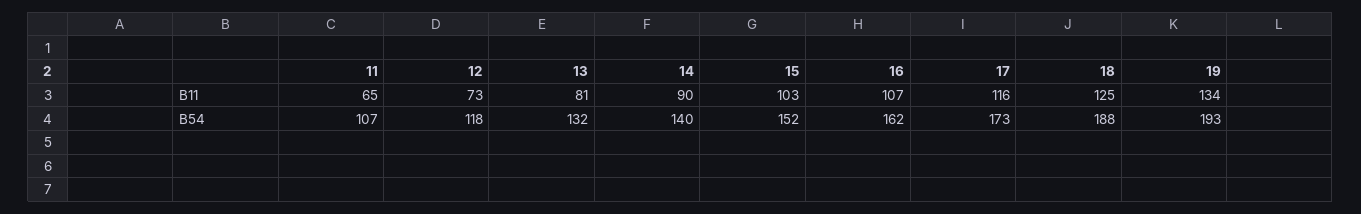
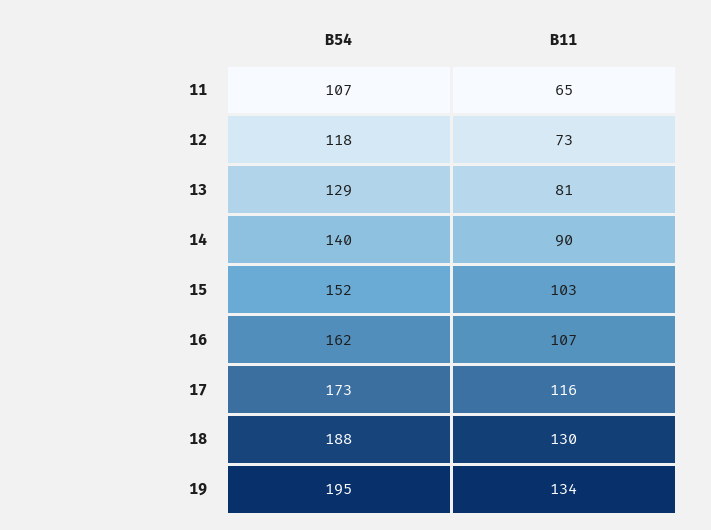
  {
    "11": {
      "B11": 65,
      "B54": 107
    },
    "12": {
      "B11": 73,
      "B54": 118
    },
    "13": {
      "B11": 81,
-     "B54": 132
+     "B54": 129
    },
    "14": {
      "B11": 90,
      "B54": 140
    },
    "15": {
      "B11": 103,
      "B54": 152
    },
    "16": {
      "B11": 107,
      "B54": 162
    },
    "17": {
      "B11": 116,
      "B54": 173
    },
    "18": {
-     "B11": 125,
+     "B11": 130,
      "B54": 188
    },
    "19": {
      "B11": 134,
-     "B54": 193
+     "B54": 195
    }
  }

